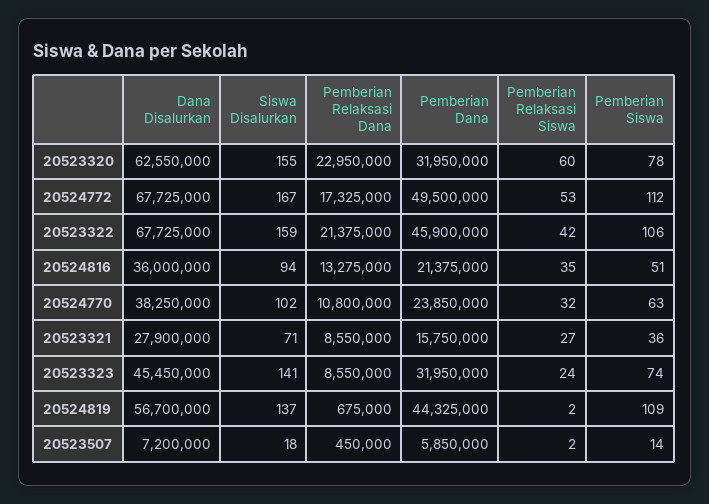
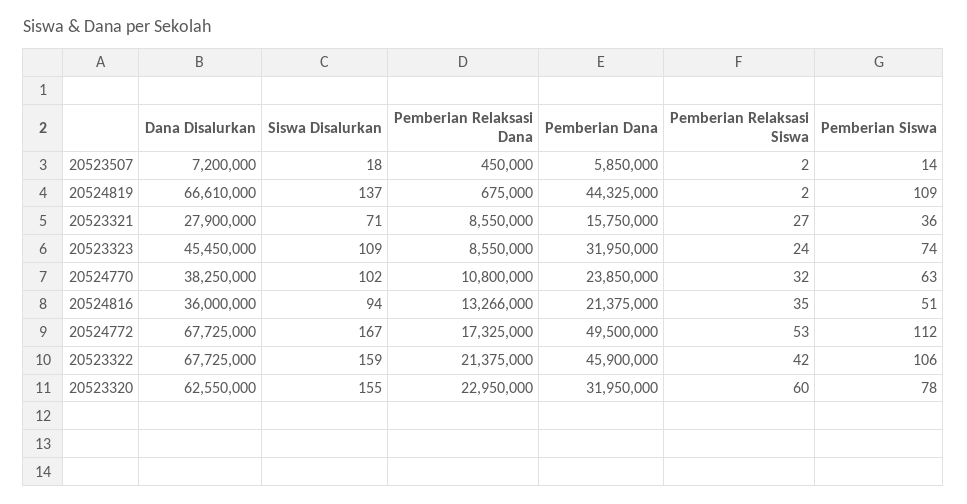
  {
    "Dana Disalurkan": {
      "20523320": 62550000,
      "20524772": 67725000,
      "20523322": 67725000,
      "20524816": 36000000,
      "20524770": 38250000,
      "20523321": 27900000,
      "20523323": 45450000,
-     "20524819": 56700000,
+     "20524819": 66610000,
      "20523507": 7200000
    },
    "Siswa Disalurkan": {
      "20523320": 155,
      "20524772": 167,
      "20523322": 159,
      "20524816": 94,
      "20524770": 102,
      "20523321": 71,
-     "20523323": 141,
+     "20523323": 109,
      "20524819": 137,
      "20523507": 18
    },
    "Pemberian Relaksasi Dana": {
      "20523320": 22950000,
      "20524772": 17325000,
      "20523322": 21375000,
-     "20524816": 13275000,
+     "20524816": 13266000,
      "20524770": 10800000,
      "20523321": 8550000,
      "20523323": 8550000,
      "20524819": 675000,
      "20523507": 450000
    },
    "Pemberian Dana": {
      "20523320": 31950000,
      "20524772": 49500000,
      "20523322": 45900000,
      "20524816": 21375000,
      "20524770": 23850000,
      "20523321": 15750000,
      "20523323": 31950000,
      "20524819": 44325000,
      "20523507": 5850000
    },
    "Pemberian Relaksasi Siswa": {
      "20523320": 60,
      "20524772": 53,
      "20523322": 42,
      "20524816": 35,
      "20524770": 32,
      "20523321": 27,
      "20523323": 24,
      "20524819": 2,
      "20523507": 2
    },
    "Pemberian Siswa": {
      "20523320": 78,
      "20524772": 112,
      "20523322": 106,
      "20524816": 51,
      "20524770": 63,
      "20523321": 36,
      "20523323": 74,
      "20524819": 109,
      "20523507": 14
    }
  }

